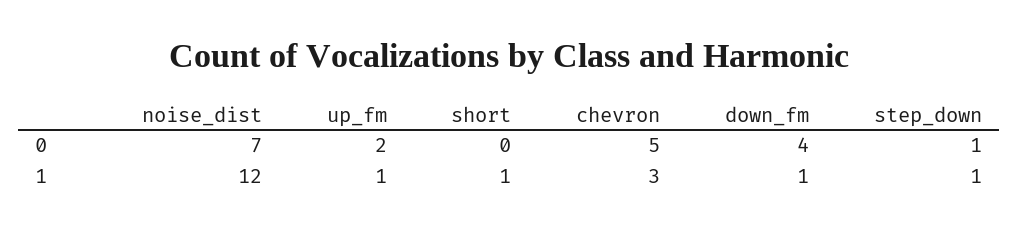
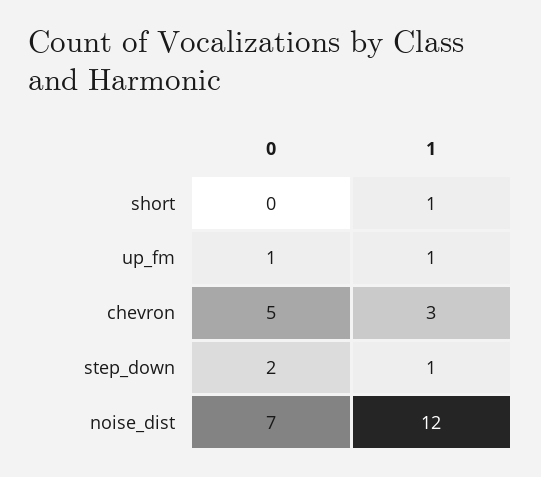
  {
    "noise_dist": {
      "0": 7,
      "1": 12
    },
    "up_fm": {
-     "0": 2,
+     "0": 1,
      "1": 1
    },
    "short": {
      "0": 0,
      "1": 1
    },
    "chevron": {
      "0": 5,
      "1": 3
    },
-   "down_fm": {
-     "0": 4,
-     "1": 1
-   },
    "step_down": {
-     "0": 1,
+     "0": 2,
      "1": 1
    }
  }

